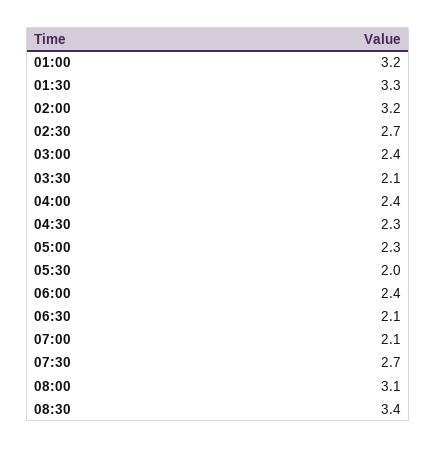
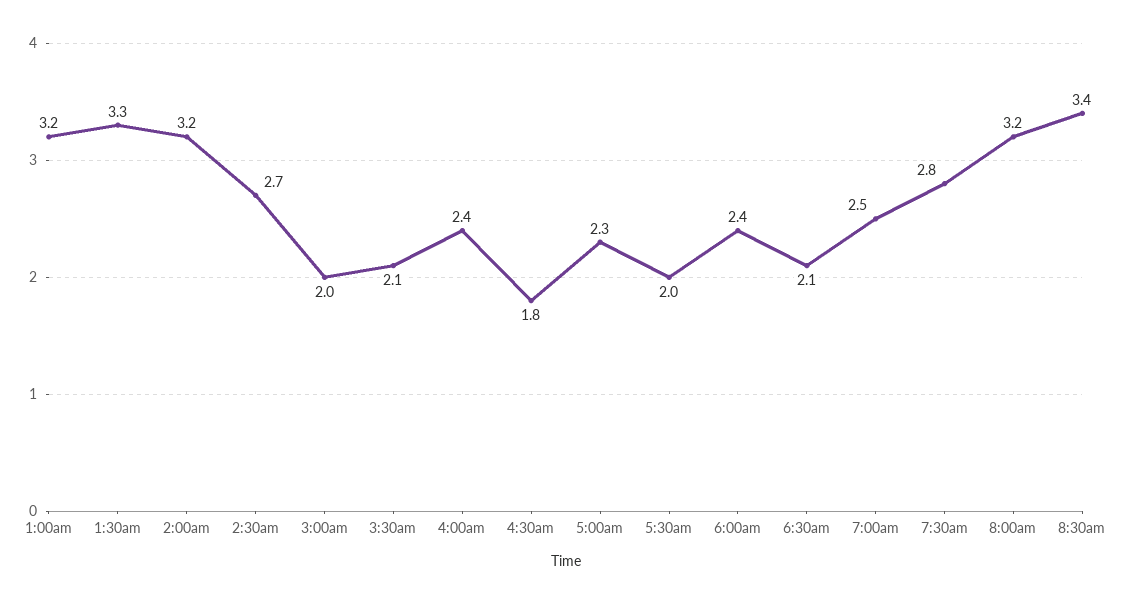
  {
    "01:00": 3.2,
    "01:30": 3.3,
    "02:00": 3.2,
    "02:30": 2.7,
-   "03:00": 2.4,
+   "03:00": 2,
    "03:30": 2.1,
    "04:00": 2.4,
-   "04:30": 2.3,
+   "04:30": 1.8,
    "05:00": 2.3,
    "05:30": 2,
    "06:00": 2.4,
    "06:30": 2.1,
-   "07:00": 2.1,
+   "07:00": 2.5,
-   "07:30": 2.7,
+   "07:30": 2.8,
-   "08:00": 3.1,
+   "08:00": 3.2,
    "08:30": 3.4
  }

